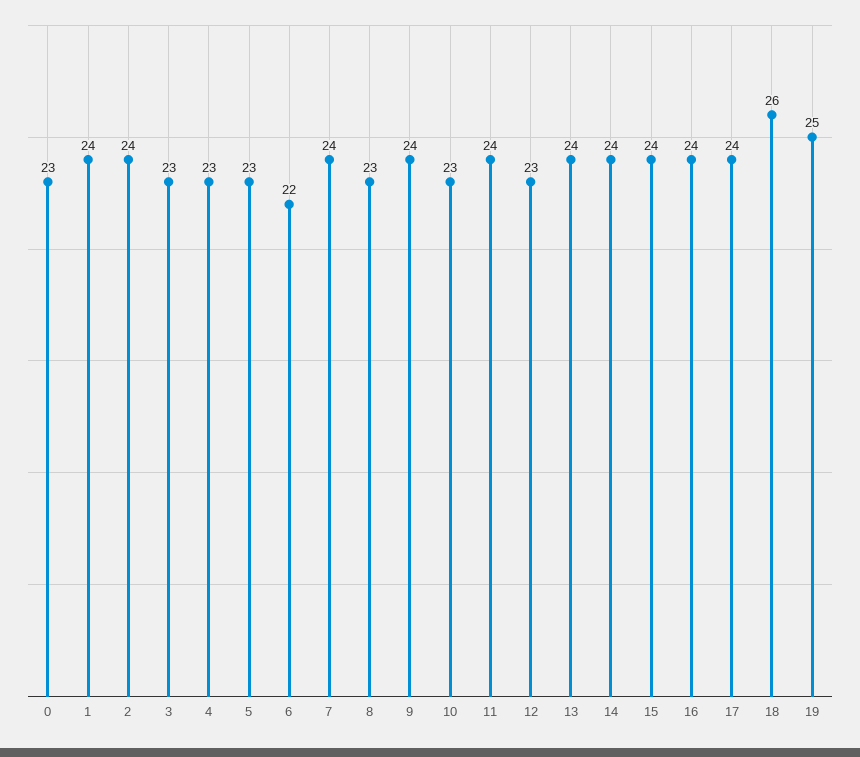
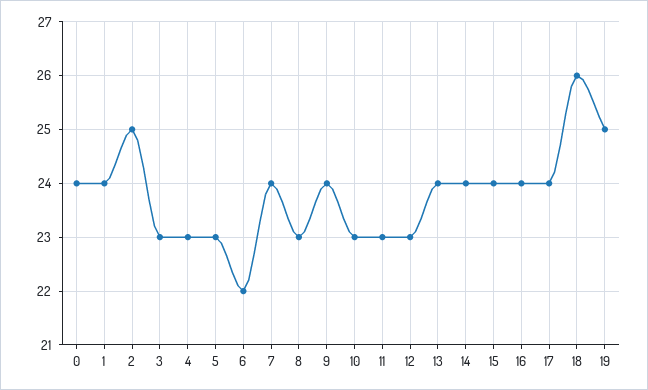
  {
-   "0": 23,
+   "0": 24,
    "1": 24,
-   "2": 24,
+   "2": 25,
    "3": 23,
    "4": 23,
    "5": 23,
    "6": 22,
    "7": 24,
    "8": 23,
    "9": 24,
    "10": 23,
-   "11": 24,
+   "11": 23,
    "12": 23,
    "13": 24,
    "14": 24,
    "15": 24,
    "16": 24,
    "17": 24,
    "18": 26,
    "19": 25
  }

